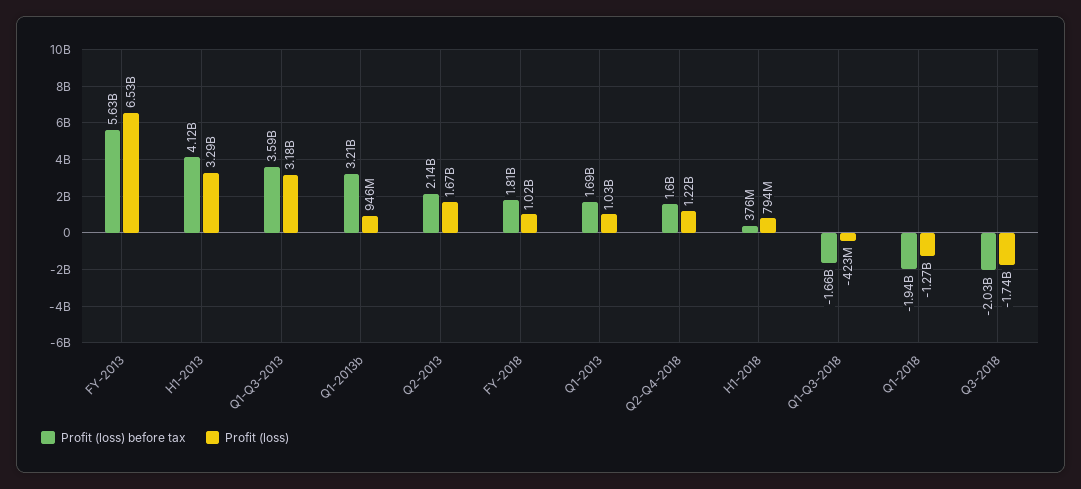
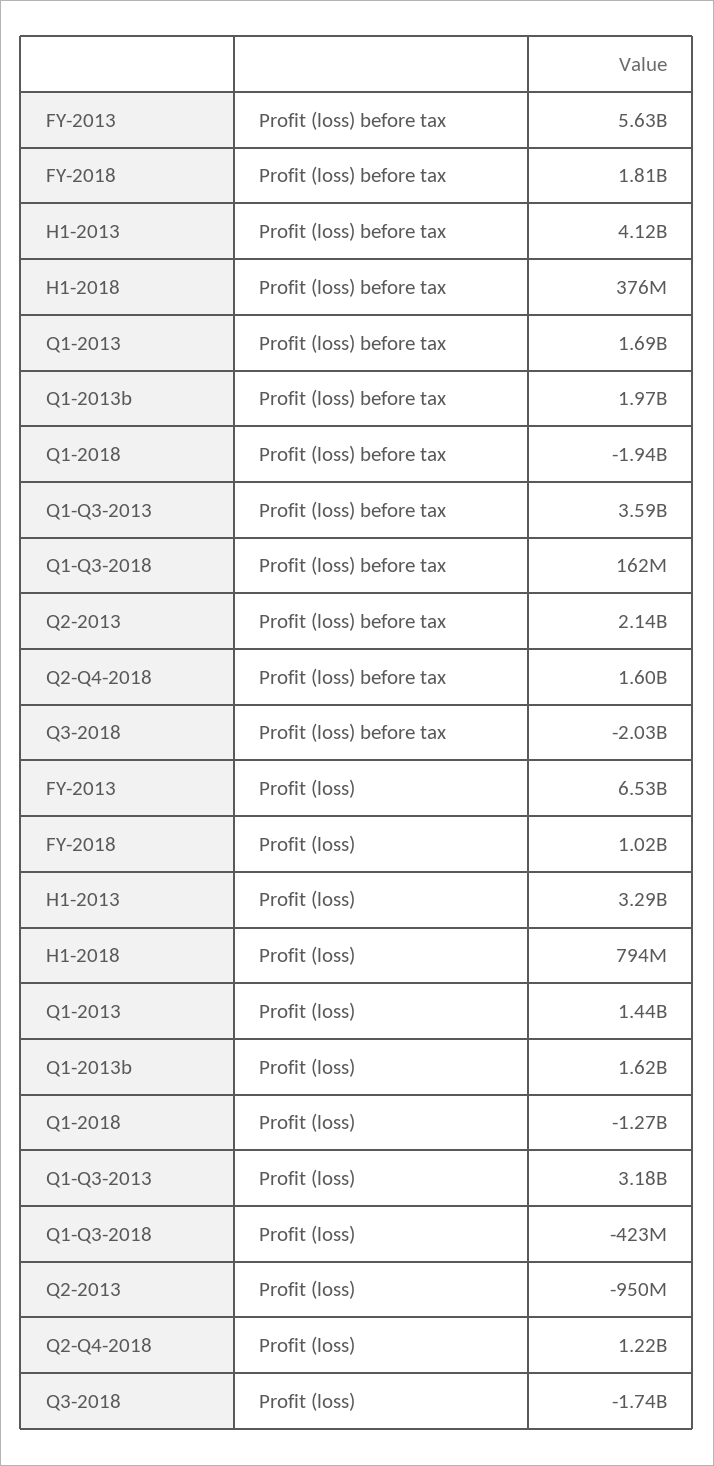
  {
    "Profit (loss) before tax": {
      "FY-2013": 5630000000,
      "H1-2013": 4120000000,
      "Q1-Q3-2013": 3590000000,
-     "Q1-2013b": 3210000000,
+     "Q1-2013b": 1970000000,
      "Q2-2013": 2140000000,
      "FY-2018": 1810000000,
      "Q1-2013": 1690000000,
      "Q2-Q4-2018": 1600000000,
      "H1-2018": 376000000,
-     "Q1-Q3-2018": -1660000000,
+     "Q1-Q3-2018": 162000000,
      "Q1-2018": -1940000000,
      "Q3-2018": -2030000000
    },
    "Profit (loss)": {
      "FY-2013": 6530000000,
      "H1-2013": 3290000000,
      "Q1-Q3-2013": 3180000000,
-     "Q1-2013b": 946000000,
+     "Q1-2013b": 1620000000,
-     "Q2-2013": 1670000000,
+     "Q2-2013": -950000000,
      "FY-2018": 1020000000,
-     "Q1-2013": 1030000000,
+     "Q1-2013": 1440000000,
      "Q2-Q4-2018": 1220000000,
      "H1-2018": 794000000,
      "Q1-Q3-2018": -423000000,
      "Q1-2018": -1270000000,
      "Q3-2018": -1740000000
    }
  }

